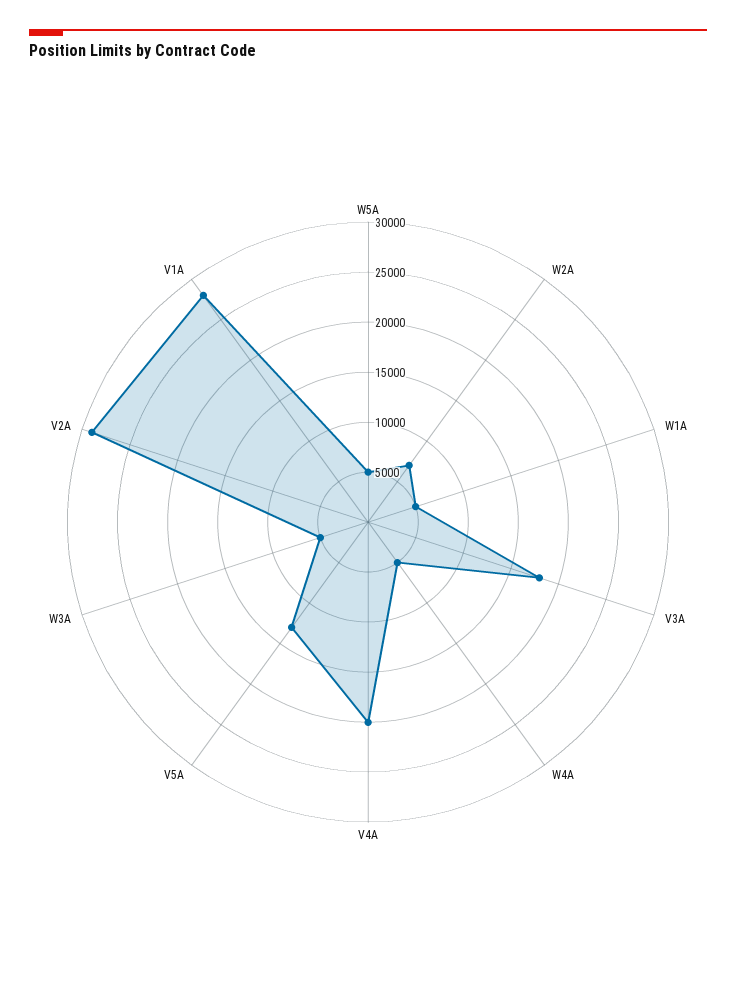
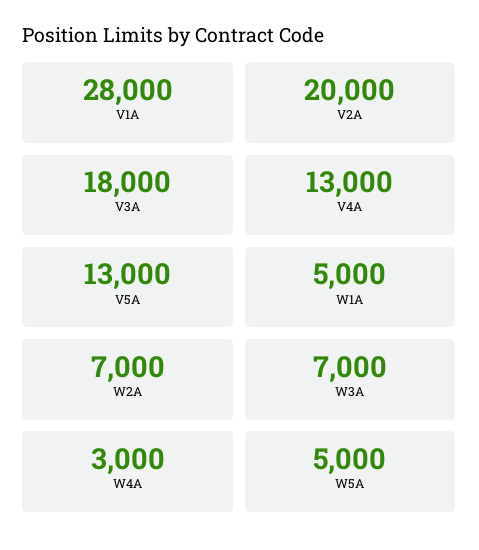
  {
    "W5A": 5000,
    "W2A": 7000,
    "W1A": 5000,
    "V3A": 18000,
-   "W4A": 5000,
+   "W4A": 3000,
-   "V4A": 20000,
+   "V4A": 13000,
    "V5A": 13000,
-   "W3A": 5000,
+   "W3A": 7000,
-   "V2A": 29000,
+   "V2A": 20000,
    "V1A": 28000
  }

